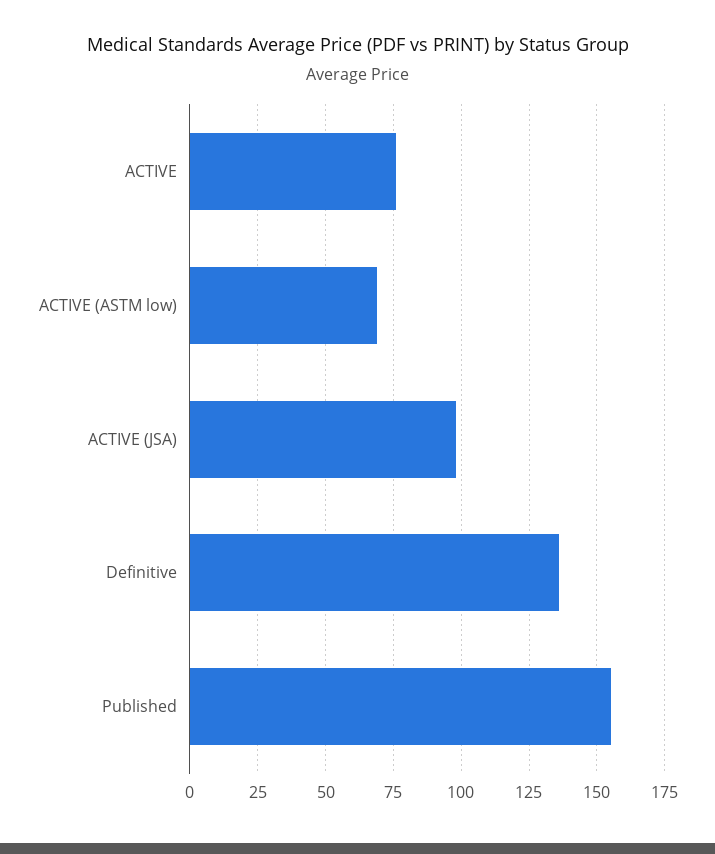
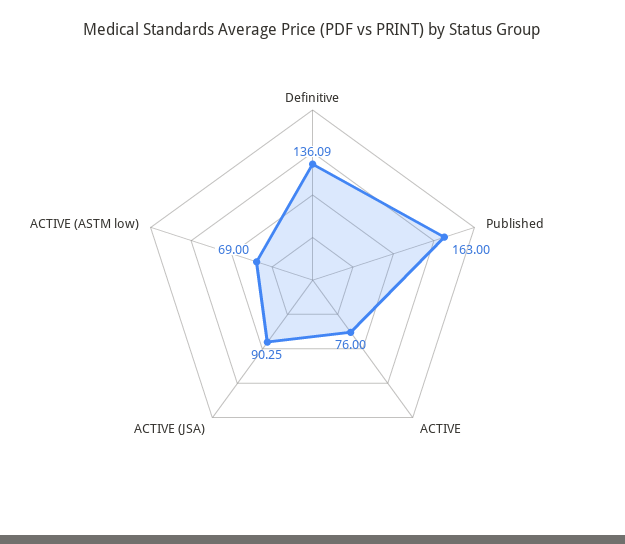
  {
    "ACTIVE": 76,
    "ACTIVE (ASTM low)": 69,
-   "ACTIVE (JSA)": 97.5,
+   "ACTIVE (JSA)": 90.25,
    "Definitive": 136.09,
-   "Published": 155
+   "Published": 163
  }

